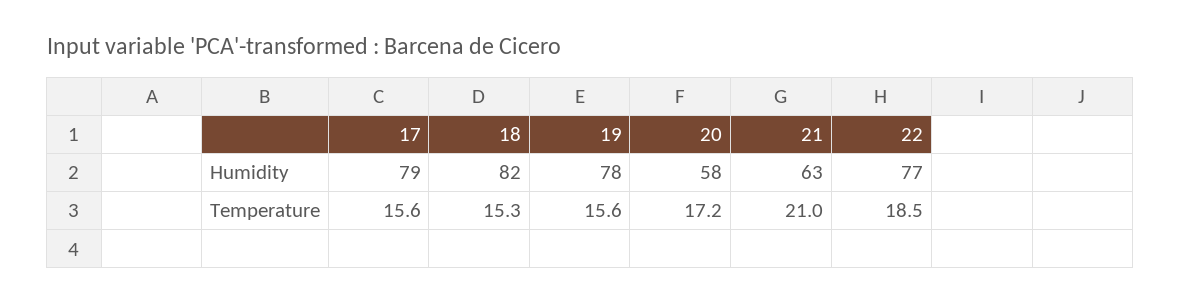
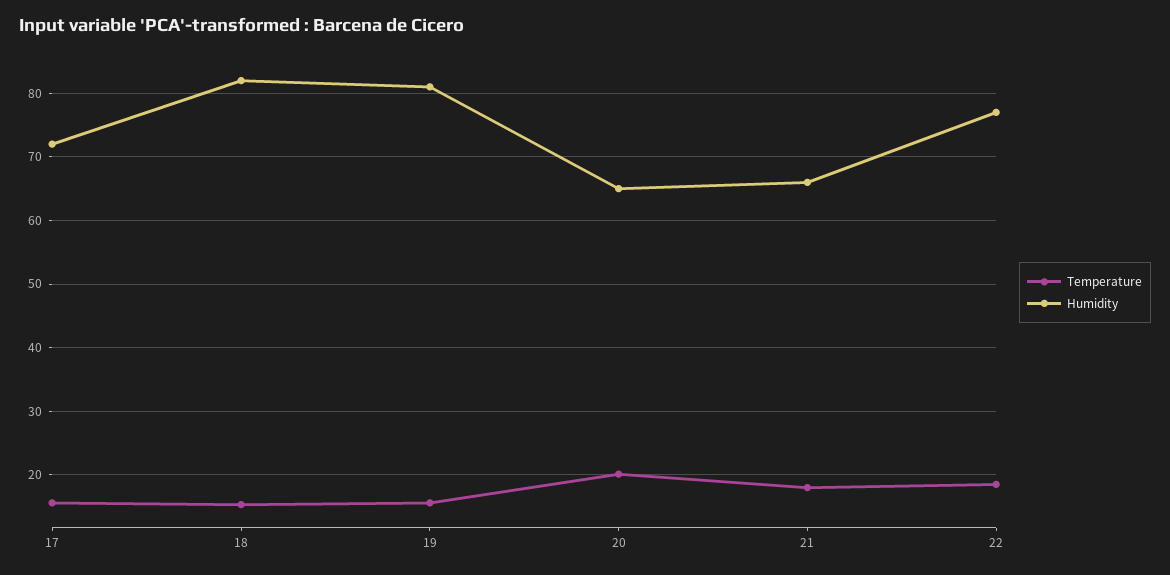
  {
    "Humidity": {
-     "17": 79,
+     "17": 72,
      "18": 82,
-     "19": 78,
+     "19": 81,
-     "20": 58,
+     "20": 65,
-     "21": 63,
+     "21": 66,
      "22": 77
    },
    "Temperature": {
      "17": 15.6,
      "18": 15.3,
      "19": 15.6,
-     "20": 17.2,
+     "20": 20,
-     "21": 21,
+     "21": 18,
      "22": 18.5
    }
  }

